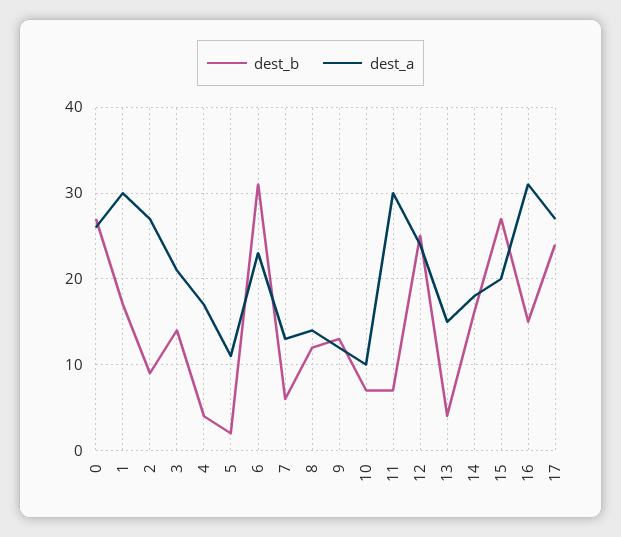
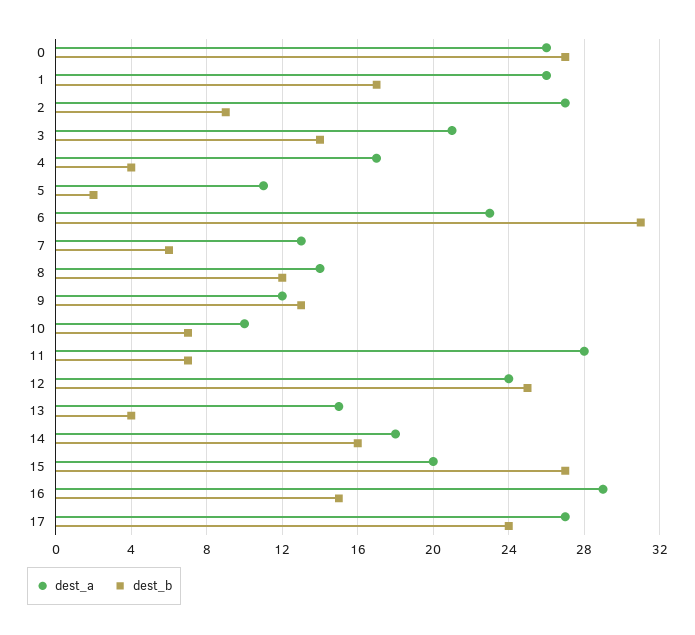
  {
    "dest_b": {
      "0": 27,
      "1": 17,
      "2": 9,
      "3": 14,
      "4": 4,
      "5": 2,
      "6": 31,
      "7": 6,
      "8": 12,
      "9": 13,
      "10": 7,
      "11": 7,
      "12": 25,
      "13": 4,
      "14": 16,
      "15": 27,
      "16": 15,
      "17": 24
    },
    "dest_a": {
      "0": 26,
-     "1": 30,
+     "1": 26,
      "2": 27,
      "3": 21,
      "4": 17,
      "5": 11,
      "6": 23,
      "7": 13,
      "8": 14,
      "9": 12,
      "10": 10,
-     "11": 30,
+     "11": 28,
      "12": 24,
      "13": 15,
      "14": 18,
      "15": 20,
-     "16": 31,
+     "16": 29,
      "17": 27
    }
  }

